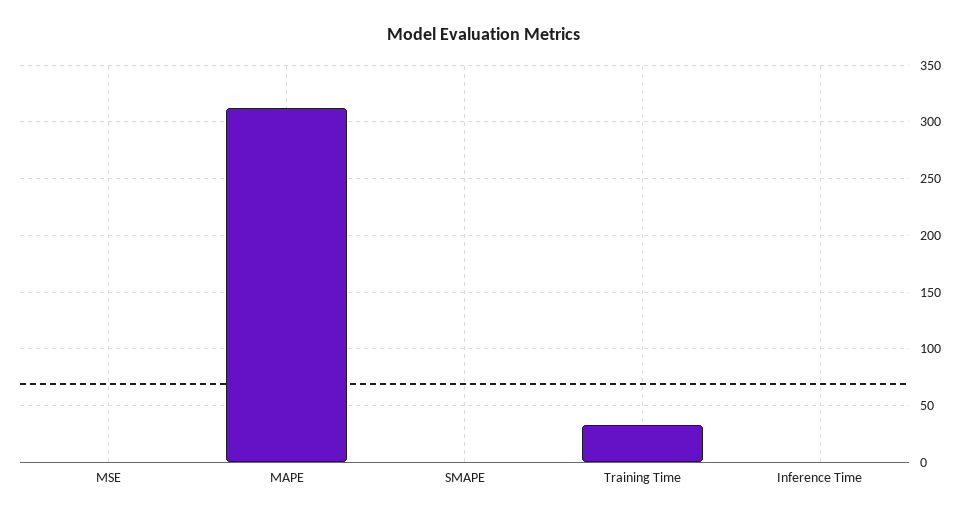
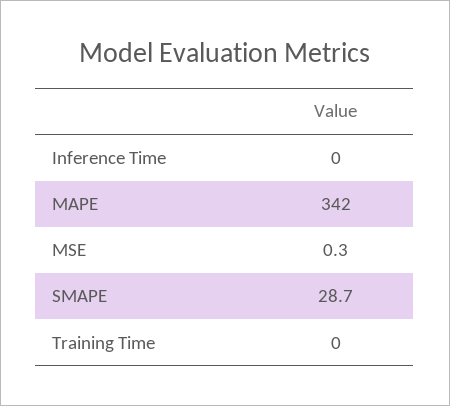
  {
    "MSE": 0.3,
-   "MAPE": 310,
+   "MAPE": 342,
-   "SMAPE": 0,
+   "SMAPE": 28.7,
-   "Training Time": 30,
+   "Training Time": 0,
    "Inference Time": 0
  }

